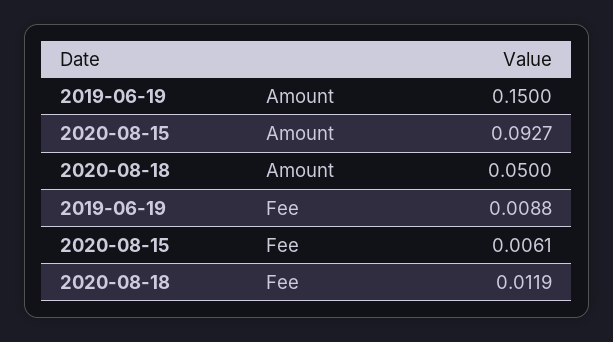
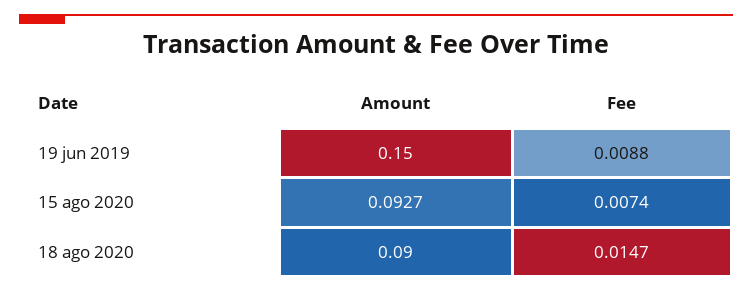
  {
    "2019-06-19": {
      "Amount": 0.15,
      "Fee": 0.0088
    },
    "2020-08-15": {
      "Amount": 0.0927,
-     "Fee": 0.0061
+     "Fee": 0.0074
    },
    "2020-08-18": {
-     "Amount": 0.05,
+     "Amount": 0.09,
-     "Fee": 0.0119
+     "Fee": 0.0147
    }
  }

